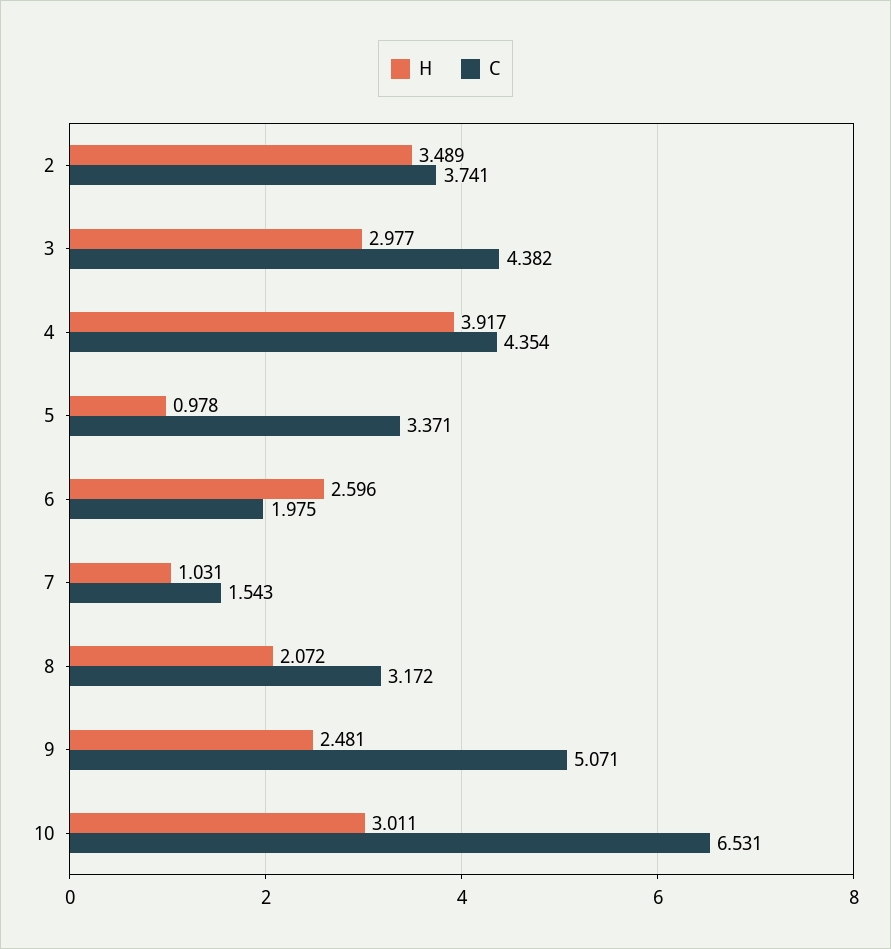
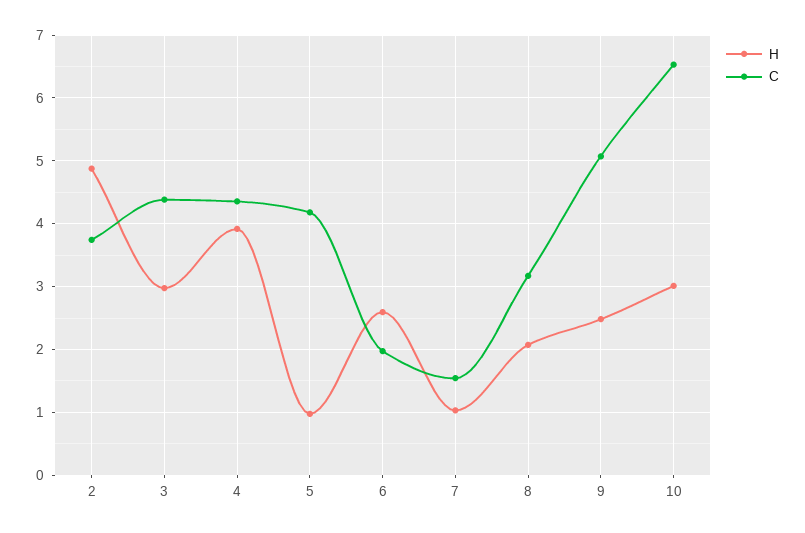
  {
    "H": {
-     "2": 3.489,
+     "2": 4.9,
      "3": 2.977,
      "4": 3.917,
      "5": 0.978,
      "6": 2.596,
      "7": 1.031,
      "8": 2.072,
      "9": 2.481,
      "10": 3.011
    },
    "C": {
      "2": 3.741,
      "3": 4.382,
      "4": 4.354,
-     "5": 3.371,
+     "5": 4.2,
      "6": 1.975,
      "7": 1.543,
      "8": 3.172,
      "9": 5.071,
      "10": 6.531
    }
  }

